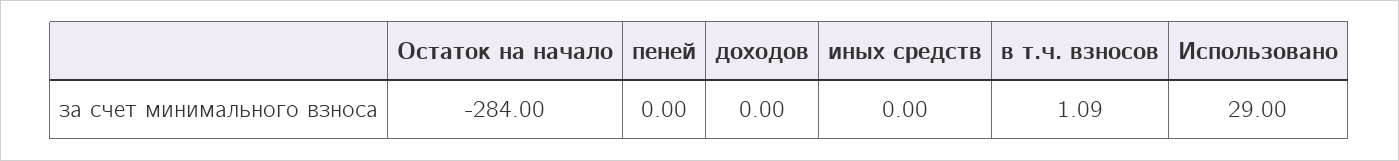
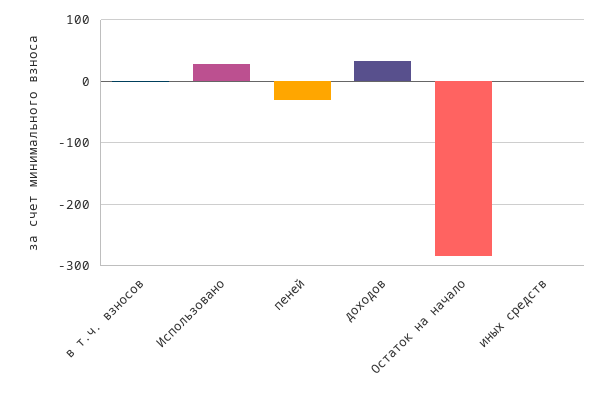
  {
    "Остаток на начало": -284,
-   "пеней": 0,
+   "пеней": -30,
-   "доходов": 0,
+   "доходов": 30,
    "иных средств": 0,
    "в т.ч. взносов": 1.09,
    "Использовано": 29
  }

